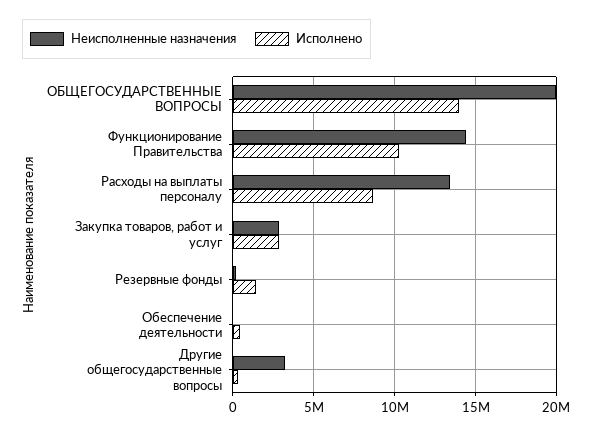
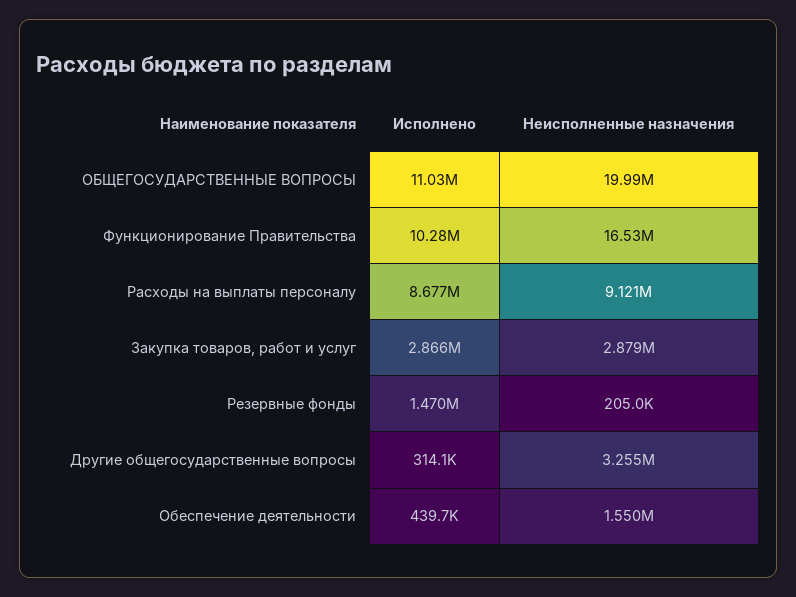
  {
    "Неисполненные назначения": {
      "ОБЩЕГОСУДАРСТВЕННЫЕ ВОПРОСЫ": 19990000,
-     "Функционирование Правительства": 14500000,
+     "Функционирование Правительства": 16530000,
-     "Расходы на выплаты персоналу": 13500000,
+     "Расходы на выплаты персоналу": 9121000,
      "Закупка товаров, работ и услуг": 2879000,
      "Резервные фонды": 205000,
-     "Обеспечение деятельности": 0,
+     "Обеспечение деятельности": 1550000,
      "Другие общегосударственные вопросы": 3255000
    },
    "Исполнено": {
-     "ОБЩЕГОСУДАРСТВЕННЫЕ ВОПРОСЫ": 14000000,
+     "ОБЩЕГОСУДАРСТВЕННЫЕ ВОПРОСЫ": 11030000,
      "Функционирование Правительства": 10280000,
      "Расходы на выплаты персоналу": 8677000,
      "Закупка товаров, работ и услуг": 2866000,
      "Резервные фонды": 1470000,
      "Обеспечение деятельности": 439700,
      "Другие общегосударственные вопросы": 314100
    }
  }

